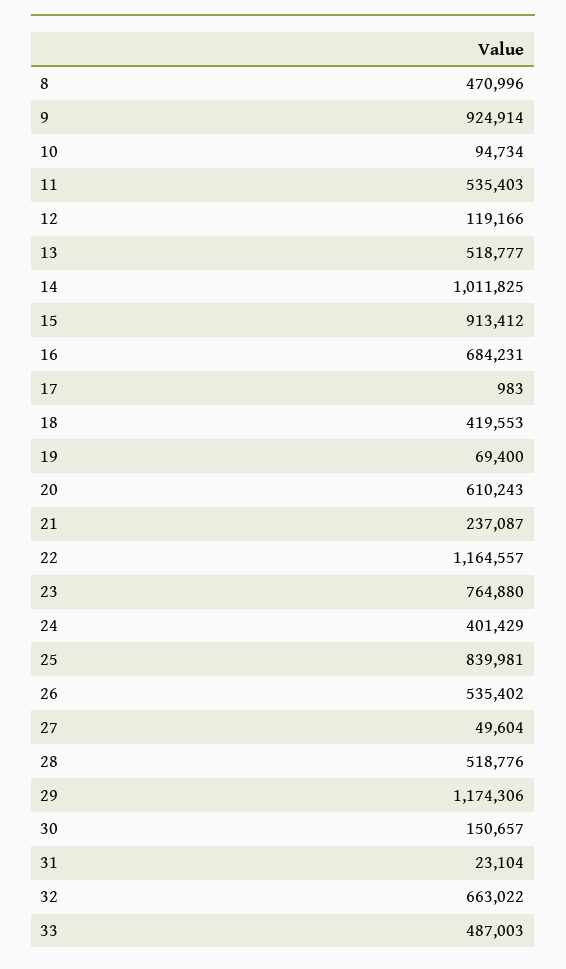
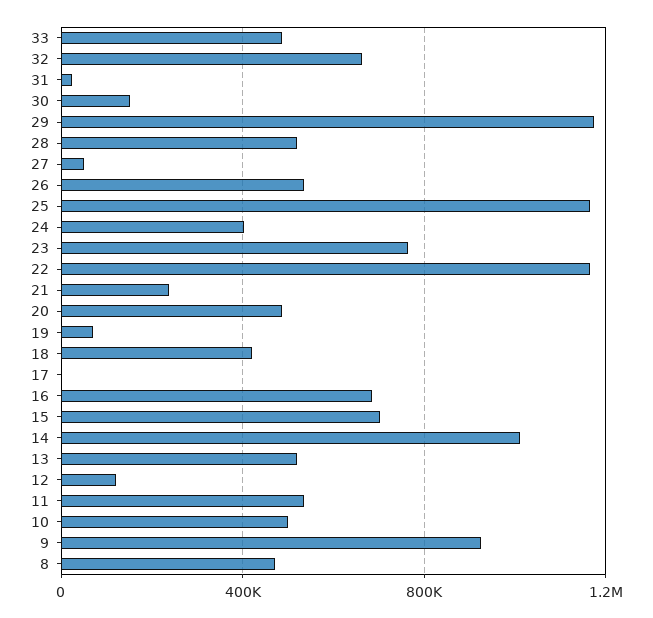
  {
    "8": 470996,
    "9": 924914,
-   "10": 94734,
+   "10": 500000,
    "11": 535403,
    "12": 119166,
    "13": 518777,
    "14": 1011825,
-   "15": 913412,
+   "15": 700000,
    "16": 684231,
    "17": 983,
    "18": 419553,
    "19": 69400,
-   "20": 610243,
+   "20": 500000,
    "21": 237087,
    "22": 1164557,
    "23": 764880,
    "24": 401429,
-   "25": 839981,
+   "25": 1150000,
    "26": 535402,
    "27": 49604,
    "28": 518776,
    "29": 1174306,
    "30": 150657,
    "31": 23104,
    "32": 663022,
    "33": 487003
  }

